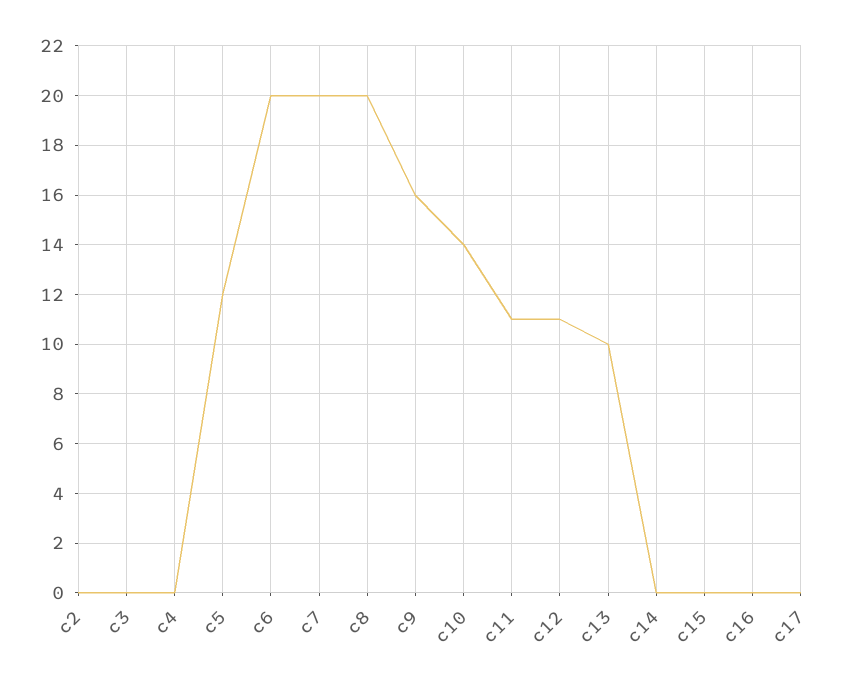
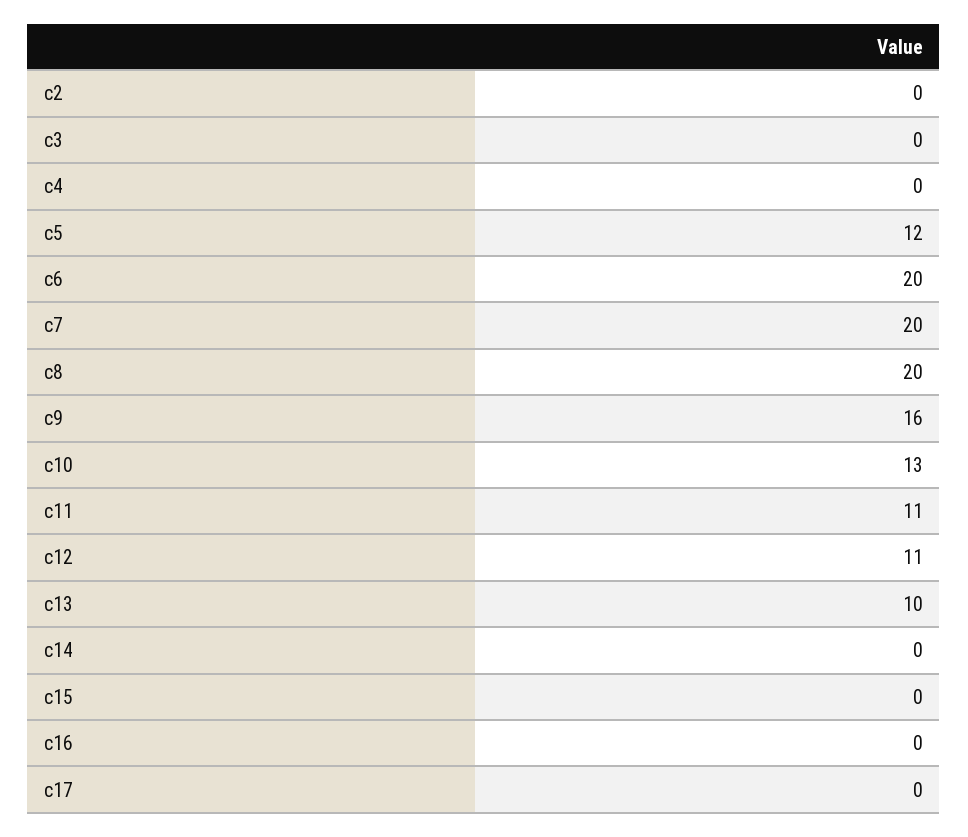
  {
    "c2": 0,
    "c3": 0,
    "c4": 0,
    "c5": 12,
    "c6": 20,
    "c7": 20,
    "c8": 20,
    "c9": 16,
-   "c10": 14,
+   "c10": 13,
    "c11": 11,
    "c12": 11,
    "c13": 10,
    "c14": 0,
    "c15": 0,
    "c16": 0,
    "c17": 0
  }

